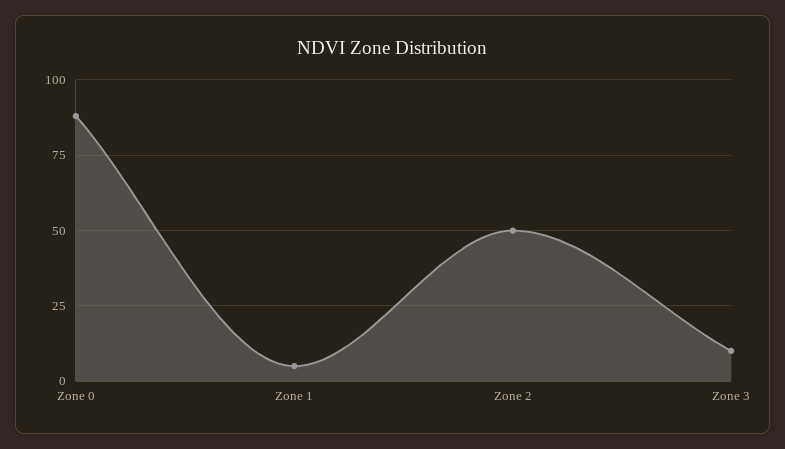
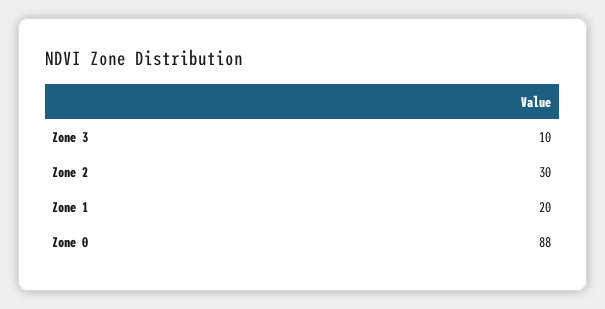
  {
    "Zone 0": 88,
-   "Zone 1": 5,
+   "Zone 1": 20,
-   "Zone 2": 50,
+   "Zone 2": 30,
    "Zone 3": 10
  }

